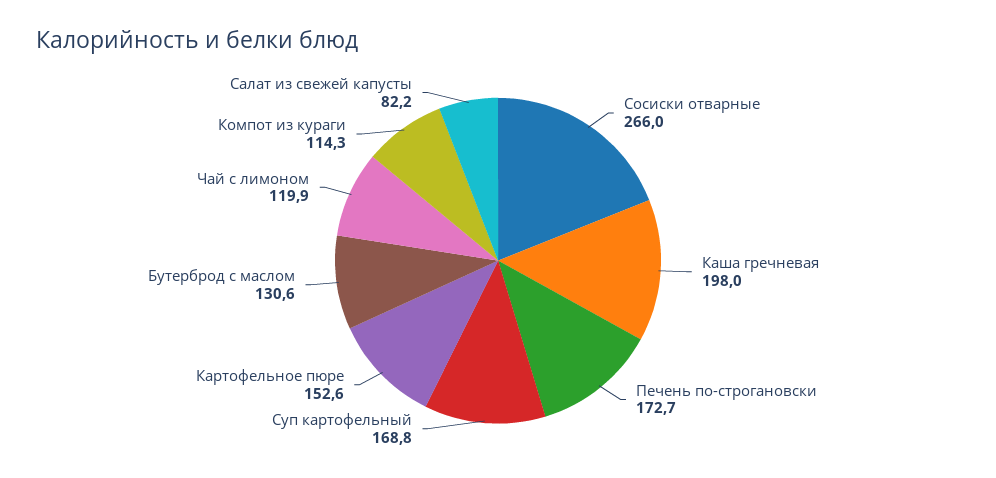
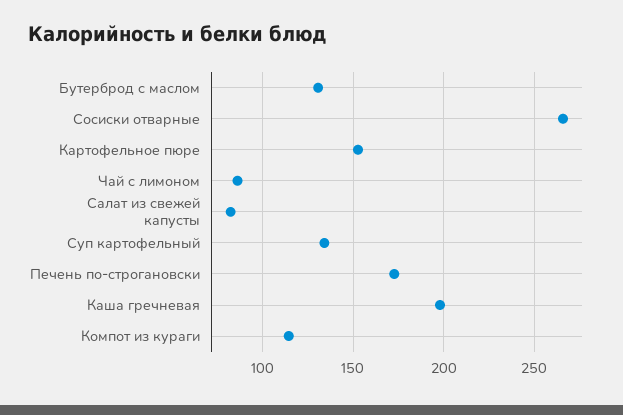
  {
    "Сосиски отварные": 266,
    "Каша гречневая": 198,
    "Печень по-строгановски": 172.7,
-   "Суп картофельный": 168.8,
+   "Суп картофельный": 135,
    "Картофельное пюре": 152.6,
    "Бутерброд с маслом": 130.6,
-   "Чай с лимоном": 119.9,
+   "Чай с лимоном": 85,
    "Компот из кураги": 114.3,
    "Салат из свежей капусты": 82.2
  }

